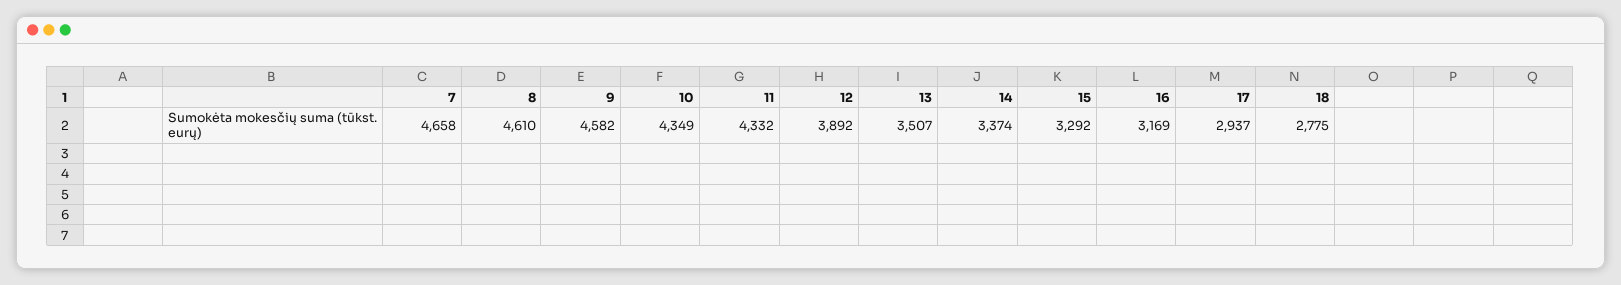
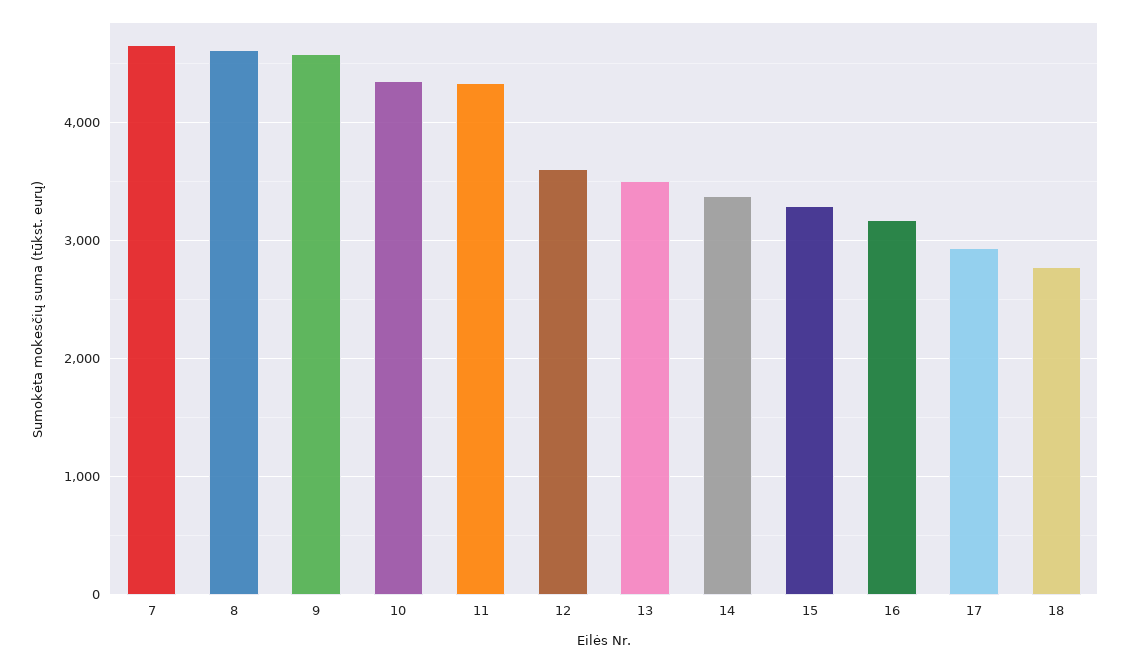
  {
    "7": 4658,
    "8": 4610,
    "9": 4582,
    "10": 4349,
    "11": 4332,
-   "12": 3892,
+   "12": 3600,
    "13": 3507,
    "14": 3374,
    "15": 3292,
    "16": 3169,
    "17": 2937,
    "18": 2775
  }

